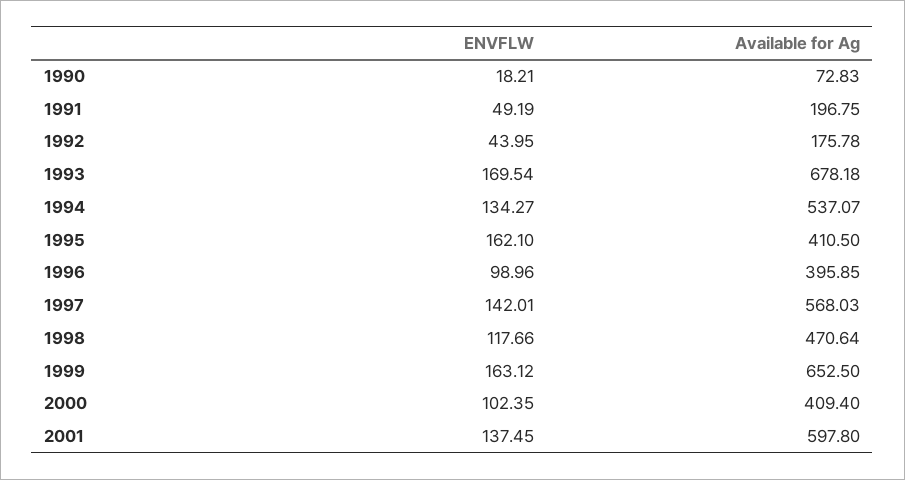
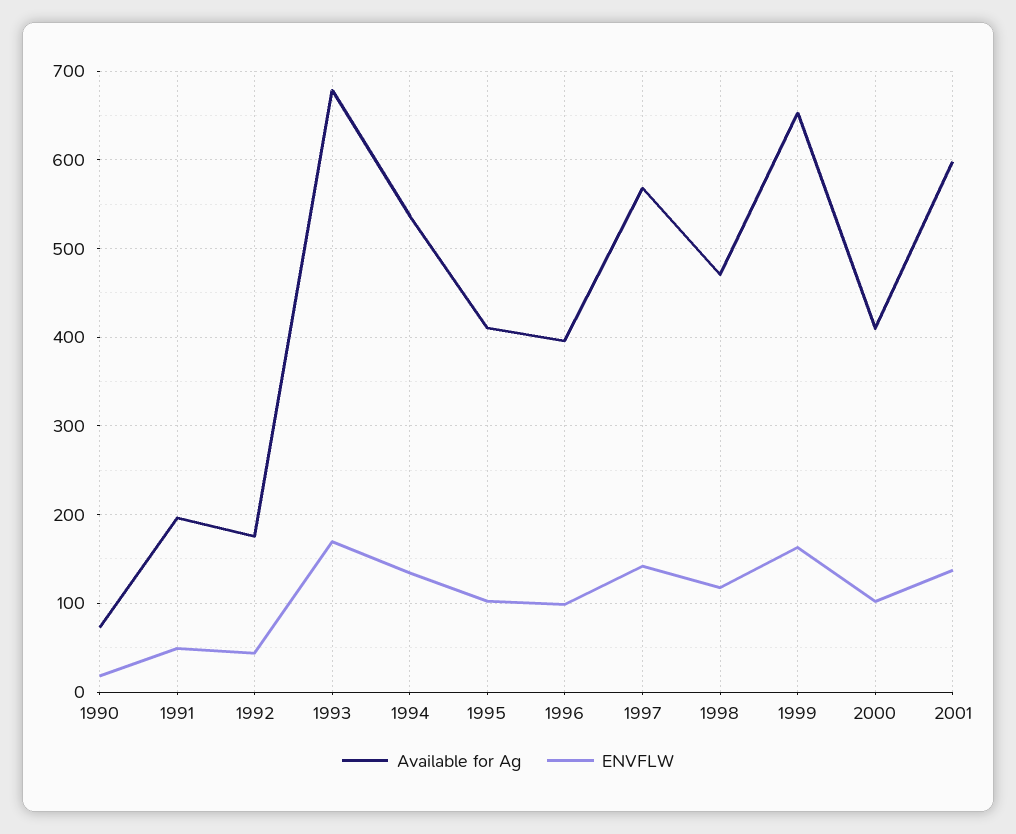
  {
    "ENVFLW": {
      "1990": 18.21,
      "1991": 49.19,
      "1992": 43.95,
      "1993": 169.54,
      "1994": 134.27,
-     "1995": 162.1,
+     "1995": 100,
      "1996": 98.96,
      "1997": 142.01,
      "1998": 117.66,
      "1999": 163.12,
      "2000": 102.35,
      "2001": 137.45
    },
    "Available for Ag": {
      "1990": 72.83,
      "1991": 196.75,
      "1992": 175.78,
      "1993": 678.18,
      "1994": 537.07,
      "1995": 410.5,
      "1996": 395.85,
      "1997": 568.03,
      "1998": 470.64,
      "1999": 652.5,
      "2000": 409.4,
      "2001": 597.8
    }
  }

